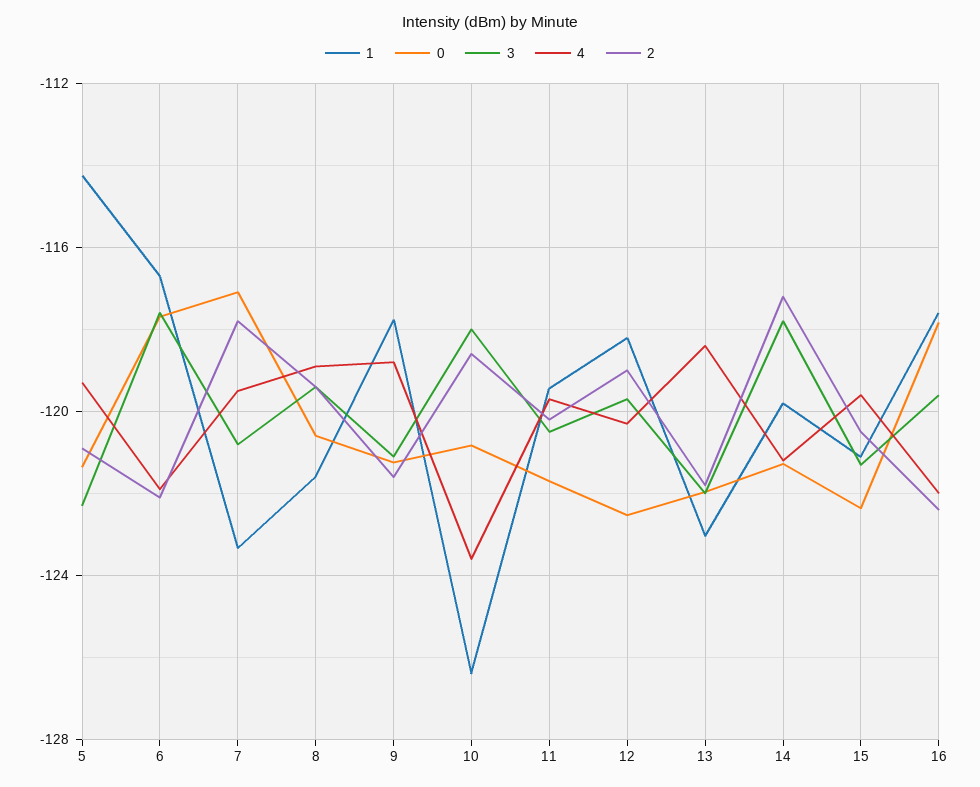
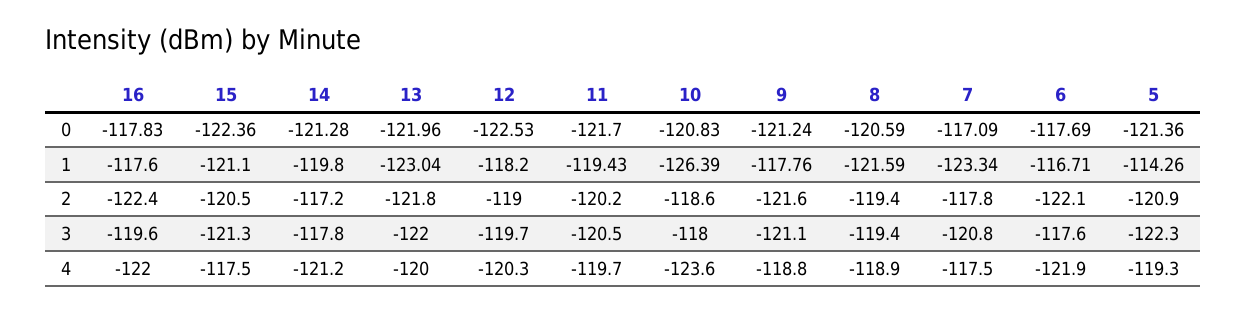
  {
    "1": {
      "5": -114.26,
      "6": -116.71,
      "7": -123.34,
      "8": -121.59,
      "9": -117.76,
      "10": -126.39,
      "11": -119.43,
      "12": -118.2,
      "13": -123.04,
      "14": -119.8,
      "15": -121.1,
      "16": -117.6
    },
    "0": {
      "5": -121.36,
      "6": -117.69,
      "7": -117.09,
      "8": -120.59,
      "9": -121.24,
      "10": -120.83,
      "11": -121.7,
      "12": -122.53,
      "13": -121.96,
      "14": -121.28,
      "15": -122.36,
      "16": -117.83
    },
    "3": {
      "5": -122.3,
      "6": -117.6,
      "7": -120.8,
      "8": -119.4,
      "9": -121.1,
      "10": -118,
      "11": -120.5,
      "12": -119.7,
      "13": -122,
      "14": -117.8,
      "15": -121.3,
      "16": -119.6
    },
    "4": {
      "5": -119.3,
      "6": -121.9,
-     "7": -119.5,
+     "7": -117.5,
      "8": -118.9,
      "9": -118.8,
      "10": -123.6,
      "11": -119.7,
      "12": -120.3,
-     "13": -118.5,
+     "13": -120,
      "14": -121.2,
-     "15": -119.5,
+     "15": -117.5,
      "16": -122
    },
    "2": {
      "5": -120.9,
      "6": -122.1,
      "7": -117.8,
      "8": -119.4,
      "9": -121.6,
      "10": -118.6,
      "11": -120.2,
      "12": -119,
      "13": -121.8,
      "14": -117.2,
      "15": -120.5,
      "16": -122.4
    }
  }

